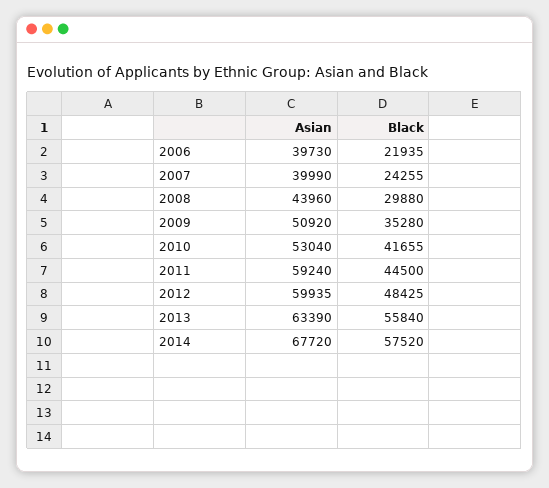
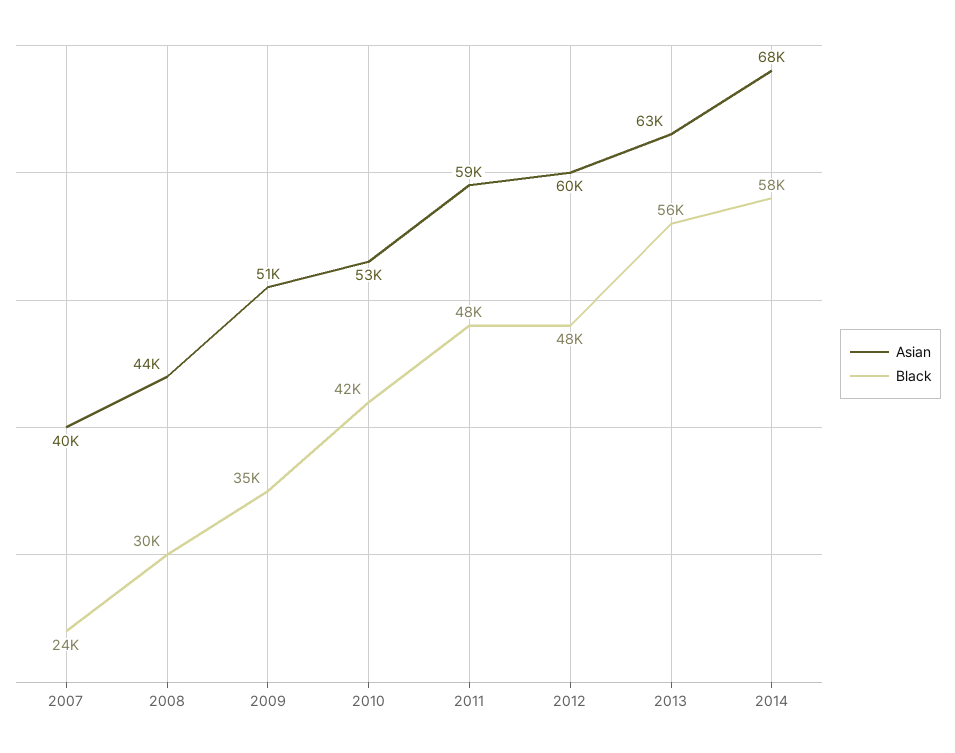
  {
    "Asian": {
-     "2006": 39730,
      "2007": 39990,
      "2008": 43960,
      "2009": 50920,
      "2010": 53040,
      "2011": 59240,
      "2012": 59935,
      "2013": 63390,
      "2014": 67720
    },
    "Black": {
-     "2006": 21935,
      "2007": 24255,
      "2008": 29880,
      "2009": 35280,
      "2010": 41655,
-     "2011": 44500,
+     "2011": 48000,
      "2012": 48425,
      "2013": 55840,
      "2014": 57520
    }
  }

